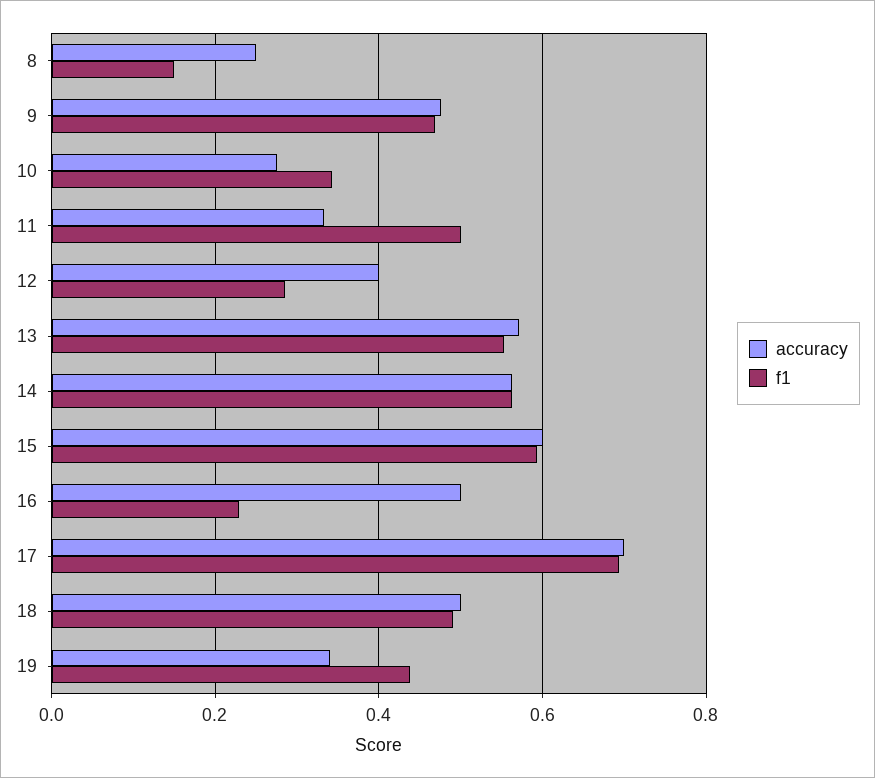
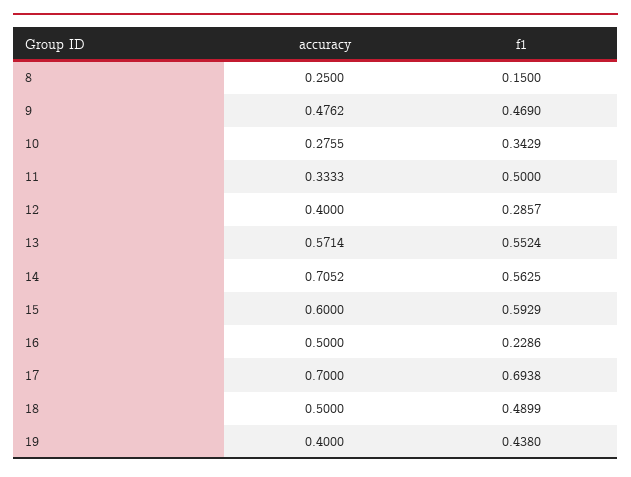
  {
    "accuracy": {
      "8": 0.25,
      "9": 0.4762,
      "10": 0.2755,
      "11": 0.3333,
      "12": 0.4,
      "13": 0.5714,
-     "14": 0.56,
+     "14": 0.7052,
      "15": 0.6,
      "16": 0.5,
      "17": 0.7,
      "18": 0.5,
-     "19": 0.34
+     "19": 0.4
    },
    "f1": {
      "8": 0.15,
      "9": 0.469,
      "10": 0.3429,
      "11": 0.5,
      "12": 0.2857,
      "13": 0.5524,
      "14": 0.5625,
      "15": 0.5929,
      "16": 0.2286,
      "17": 0.6938,
      "18": 0.4899,
      "19": 0.438
    }
  }

